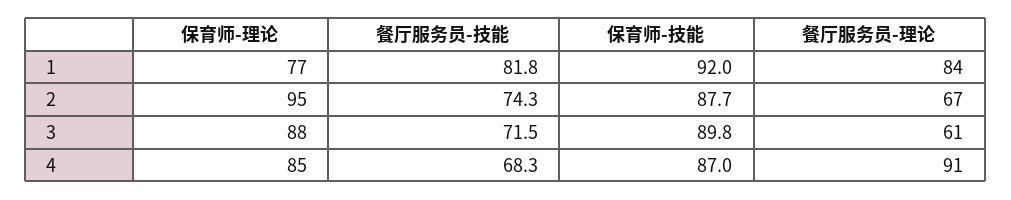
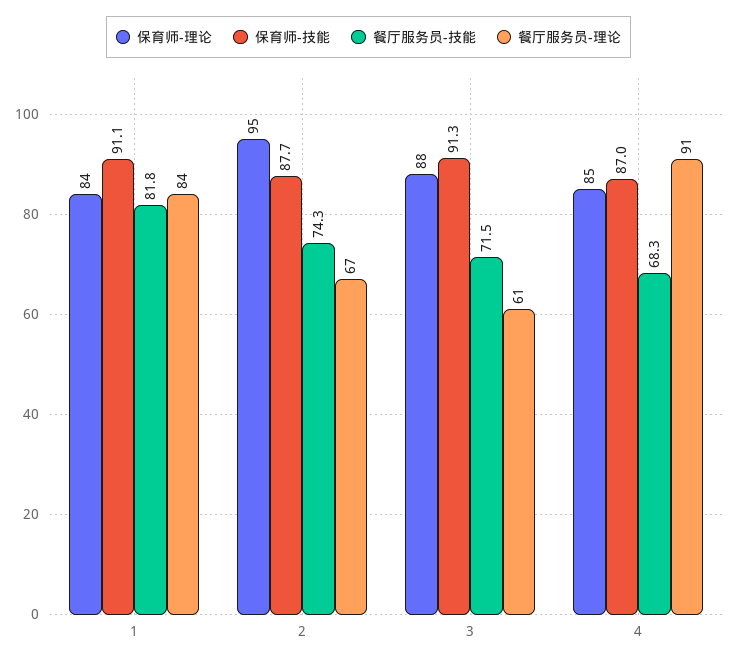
  {
    "保育师-理论": {
-     "1": 77,
+     "1": 84,
      "2": 95,
      "3": 88,
      "4": 85
    },
    "餐厅服务员-技能": {
      "1": 81.8,
      "2": 74.3,
      "3": 71.5,
      "4": 68.3
    },
    "保育师-技能": {
-     "1": 92,
+     "1": 91.1,
      "2": 87.7,
-     "3": 89.8,
+     "3": 91.3,
      "4": 87
    },
    "餐厅服务员-理论": {
      "1": 84,
      "2": 67,
      "3": 61,
      "4": 91
    }
  }

